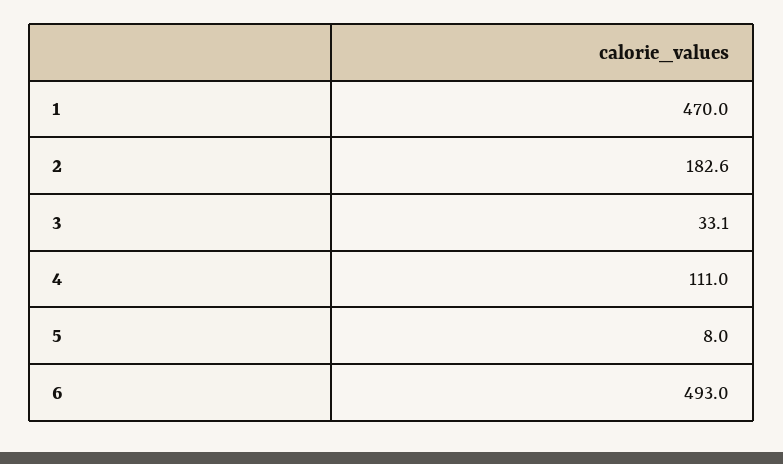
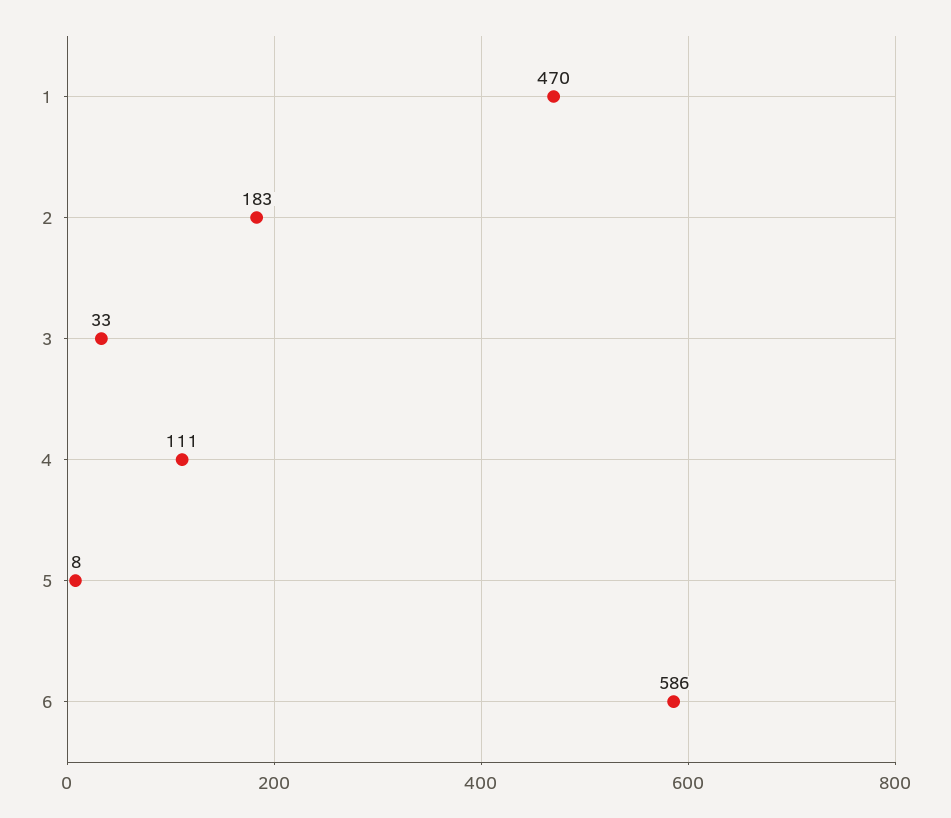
  {
    "1": 470,
    "2": 182.6,
    "3": 33.1,
    "4": 111,
    "5": 8,
-   "6": 493
+   "6": 586
  }

